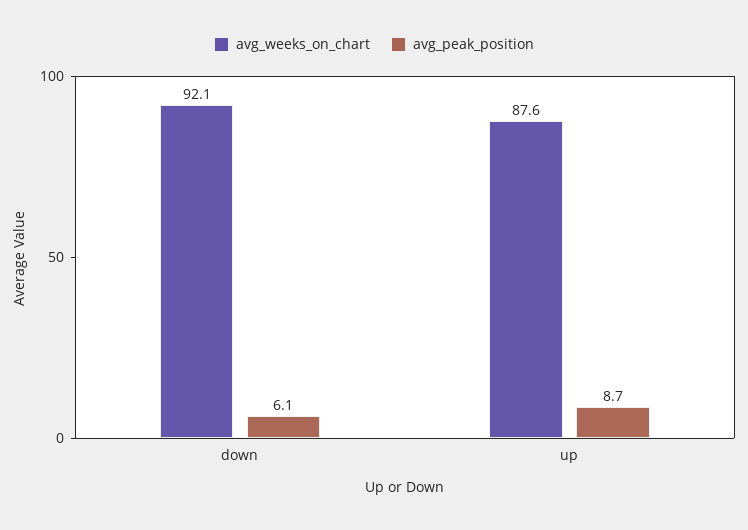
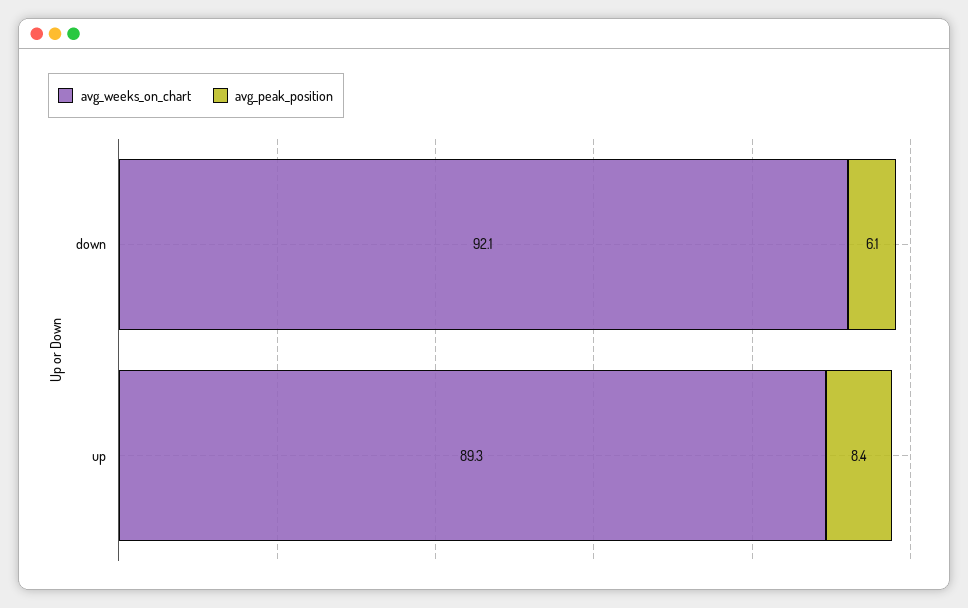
  {
    "avg_weeks_on_chart": {
      "down": 92.1,
-     "up": 87.6
+     "up": 89.3
    },
    "avg_peak_position": {
      "down": 6.1,
-     "up": 8.7
+     "up": 8.4
    }
  }

